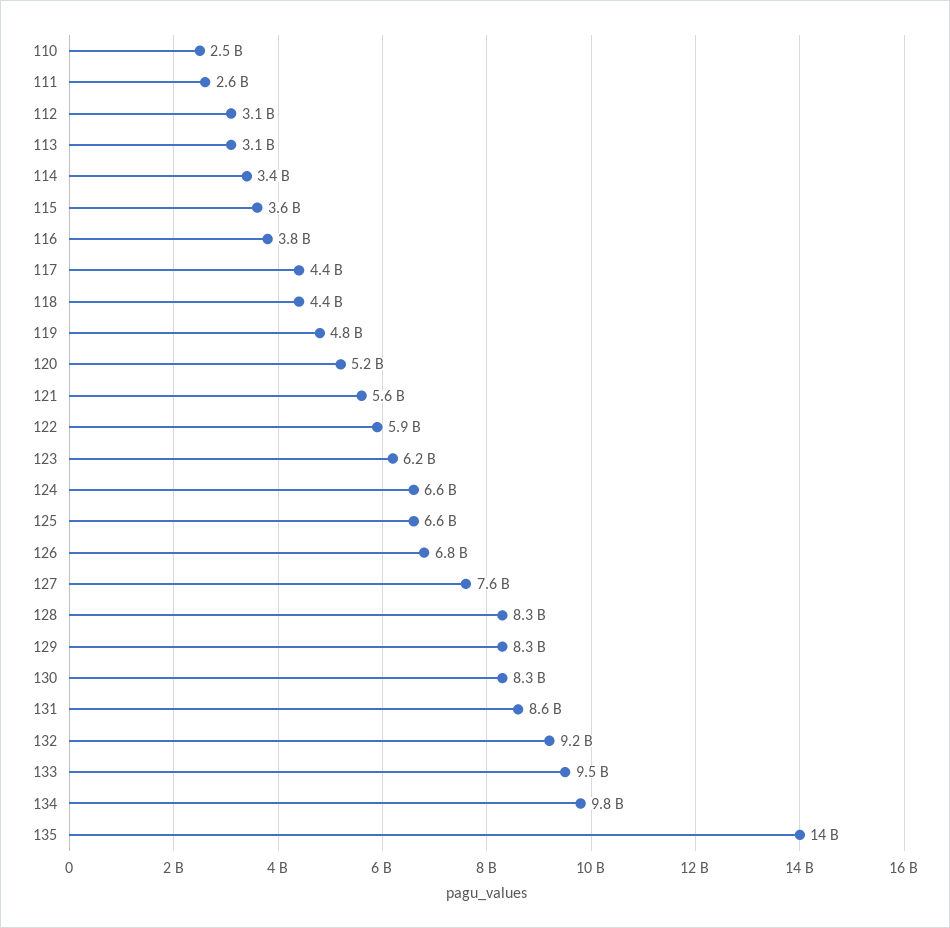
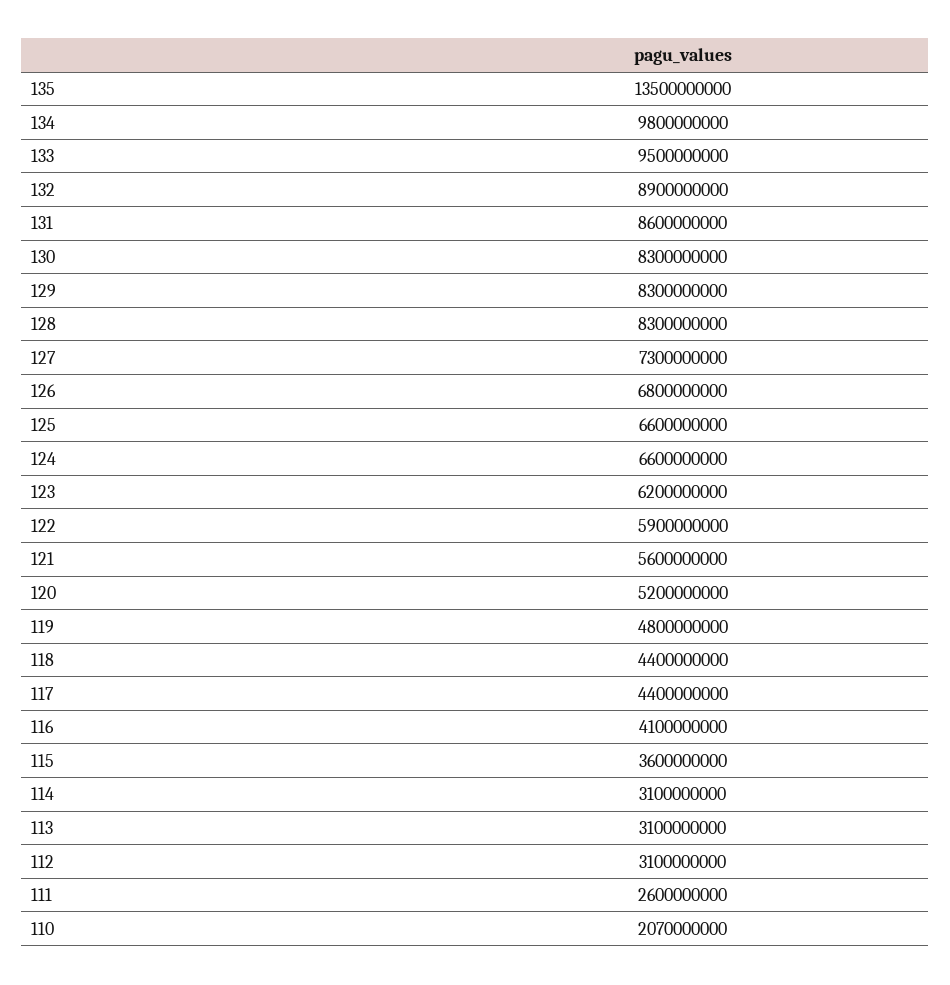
  {
-   "110": 2500000000,
+   "110": 2070000000,
    "111": 2600000000,
    "112": 3100000000,
    "113": 3100000000,
-   "114": 3400000000,
+   "114": 3100000000,
    "115": 3600000000,
-   "116": 3800000000,
+   "116": 4100000000,
    "117": 4400000000,
    "118": 4400000000,
    "119": 4800000000,
    "120": 5200000000,
    "121": 5600000000,
    "122": 5900000000,
    "123": 6200000000,
    "124": 6600000000,
    "125": 6600000000,
    "126": 6800000000,
-   "127": 7600000000,
+   "127": 7300000000,
    "128": 8300000000,
    "129": 8300000000,
    "130": 8300000000,
    "131": 8600000000,
-   "132": 9200000000,
+   "132": 8900000000,
    "133": 9500000000,
    "134": 9800000000,
    "135": 13500000000
  }

